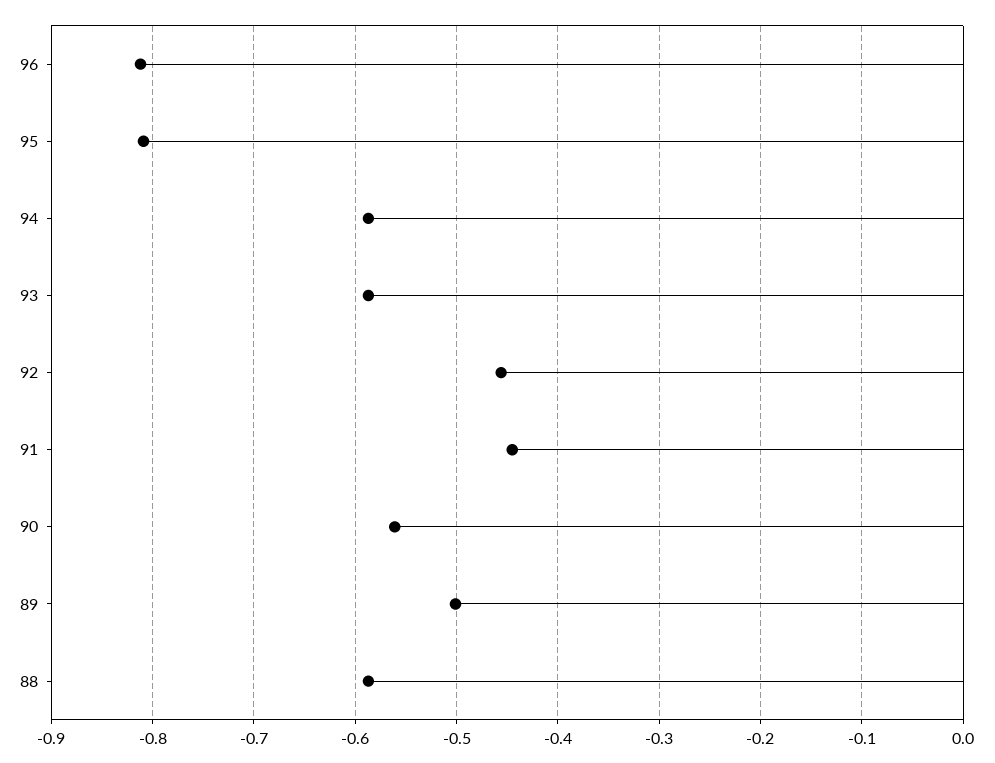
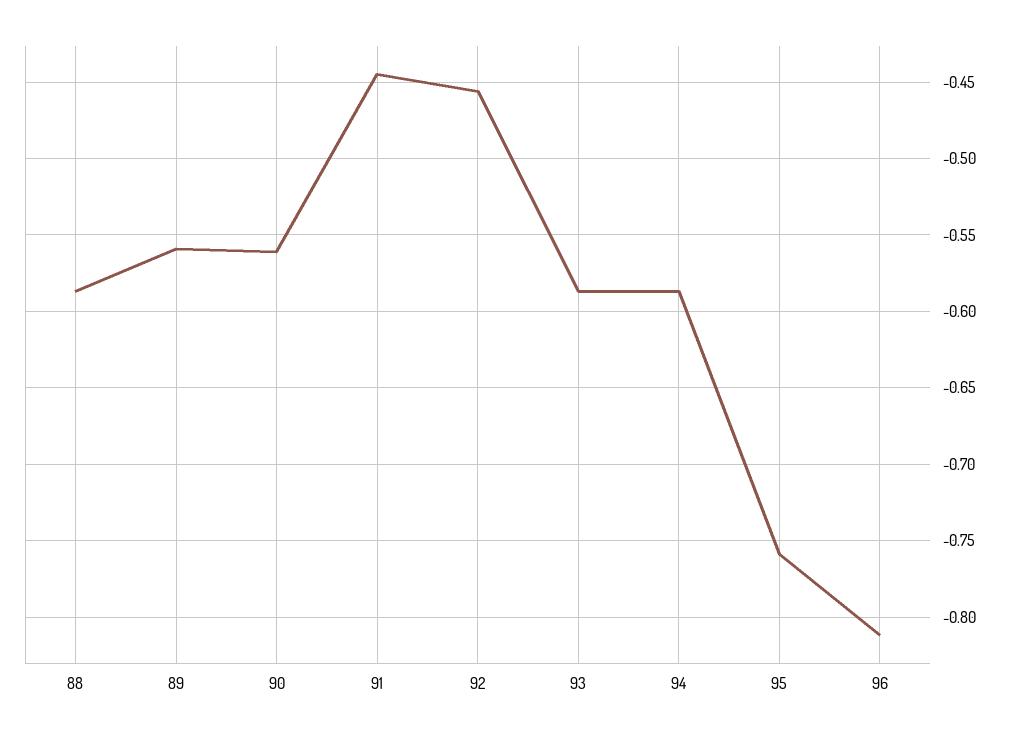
  {
    "96": -0.81,
-   "95": -0.81,
+   "95": -0.76,
    "94": -0.585,
    "93": -0.585,
    "92": -0.455,
    "91": -0.445,
    "90": -0.56,
-   "89": -0.5,
+   "89": -0.56,
    "88": -0.585
  }

